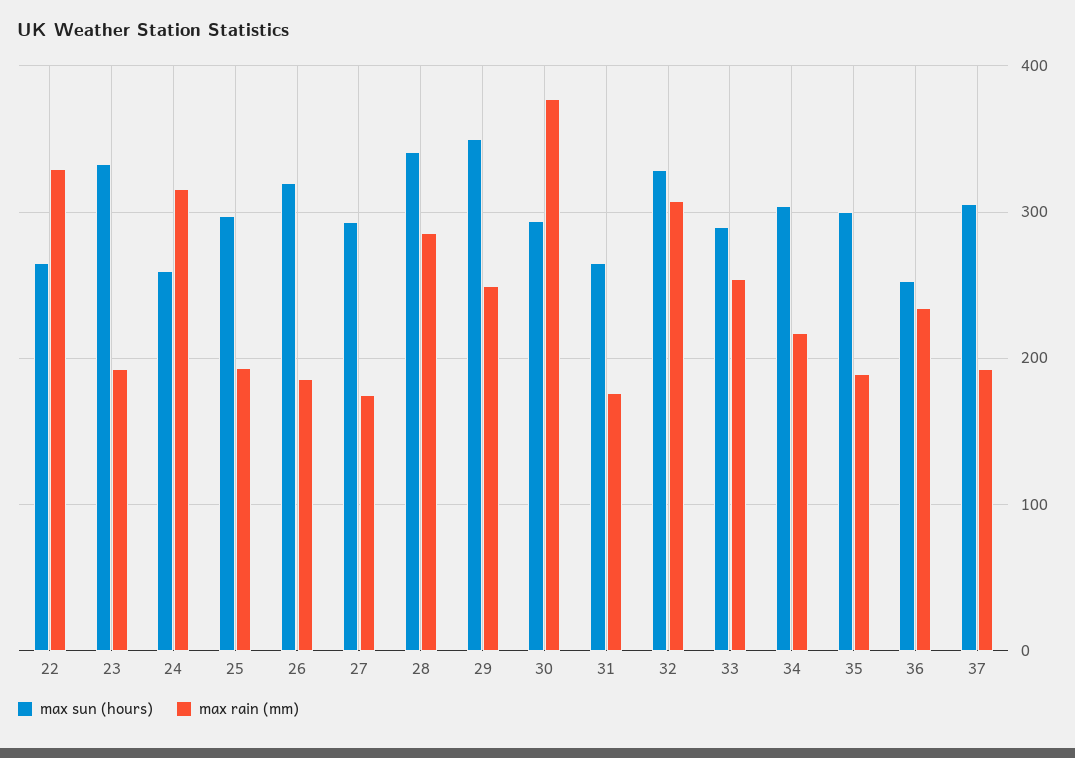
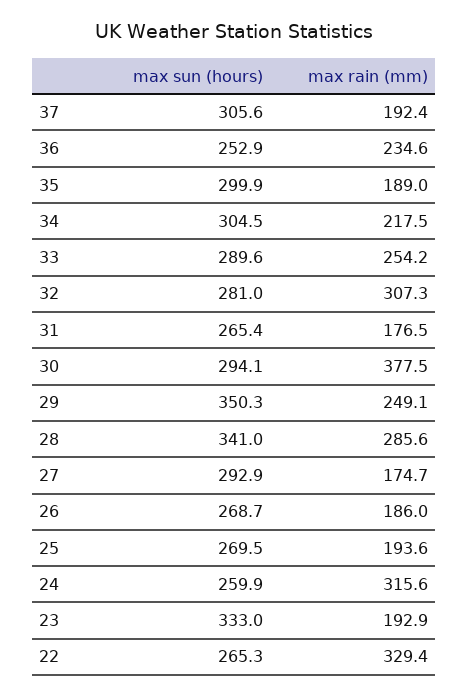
  {
    "max sun (hours)": {
      "22": 265.3,
      "23": 333,
      "24": 259.9,
-     "25": 300,
+     "25": 269.5,
-     "26": 320,
+     "26": 268.7,
      "27": 292.9,
      "28": 341,
      "29": 350.3,
      "30": 294.1,
      "31": 265.4,
-     "32": 330,
+     "32": 281,
      "33": 289.6,
      "34": 304.5,
      "35": 299.9,
      "36": 252.9,
      "37": 305.6
    },
    "max rain (mm)": {
      "22": 329.4,
      "23": 192.9,
      "24": 315.6,
      "25": 193.6,
      "26": 186,
      "27": 174.7,
      "28": 285.6,
      "29": 249.1,
      "30": 377.5,
      "31": 176.5,
      "32": 307.3,
      "33": 254.2,
      "34": 217.5,
      "35": 189,
      "36": 234.6,
      "37": 192.4
    }
  }

